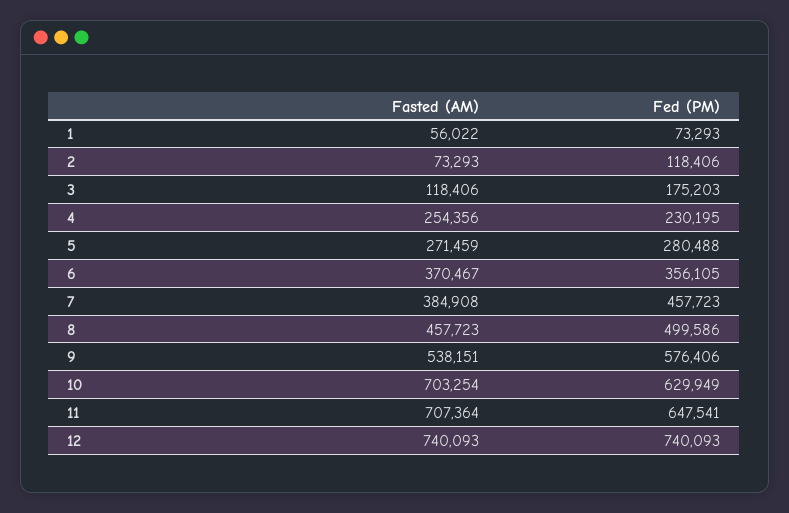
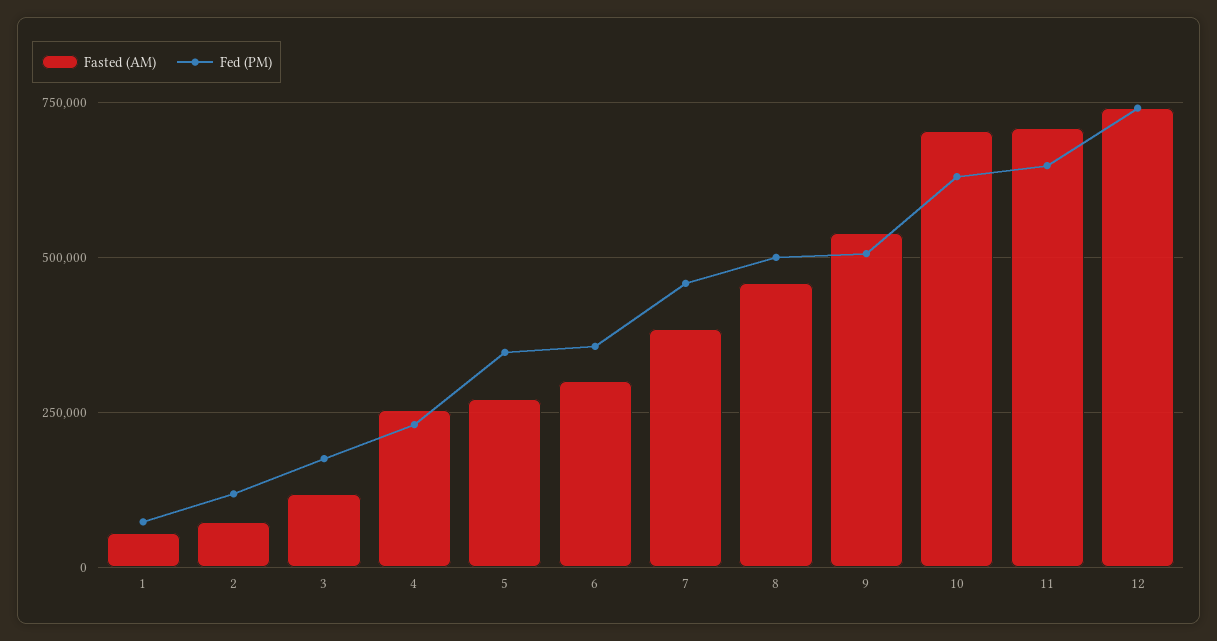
  {
    "Fasted (AM)": {
      "1": 56022,
      "2": 73293,
      "3": 118406,
      "4": 254356,
      "5": 271459,
-     "6": 370467,
+     "6": 300000,
      "7": 384908,
      "8": 457723,
      "9": 538151,
      "10": 703254,
      "11": 707364,
      "12": 740093
    },
    "Fed (PM)": {
      "1": 73293,
      "2": 118406,
      "3": 175203,
      "4": 230195,
-     "5": 280488,
+     "5": 350000,
      "6": 356105,
      "7": 457723,
      "8": 499586,
-     "9": 576406,
+     "9": 500000,
      "10": 629949,
      "11": 647541,
      "12": 740093
    }
  }

